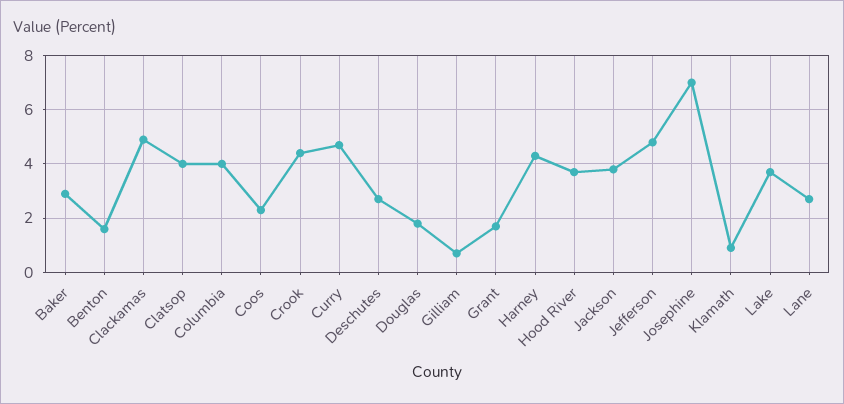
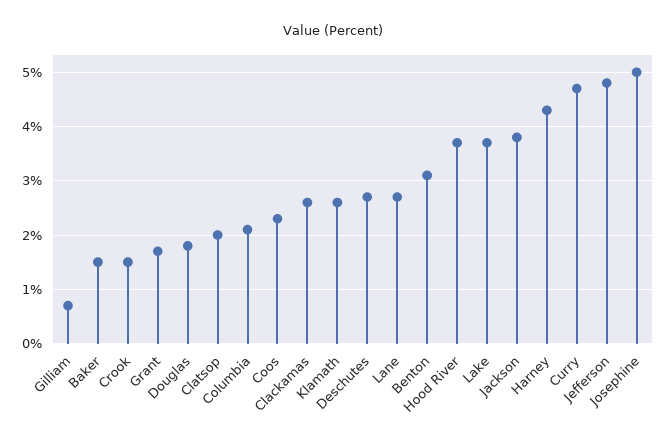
  {
-   "Baker": 3,
+   "Baker": 1.5,
-   "Benton": 1.5,
+   "Benton": 3,
-   "Clackamas": 5,
+   "Clackamas": 2.5,
-   "Clatsop": 4,
+   "Clatsop": 2,
-   "Columbia": 4,
+   "Columbia": 2,
    "Coos": 2.5,
-   "Crook": 4.5,
+   "Crook": 1.5,
    "Curry": 4.5,
    "Deschutes": 2.5,
    "Douglas": 2,
    "Gilliam": 0.5,
    "Grant": 1.5,
    "Harney": 4.5,
    "Hood River": 3.5,
    "Jackson": 4,
    "Jefferson": 5,
-   "Josephine": 7,
+   "Josephine": 5,
-   "Klamath": 1,
+   "Klamath": 2.5,
    "Lake": 3.5,
    "Lane": 2.5
  }

